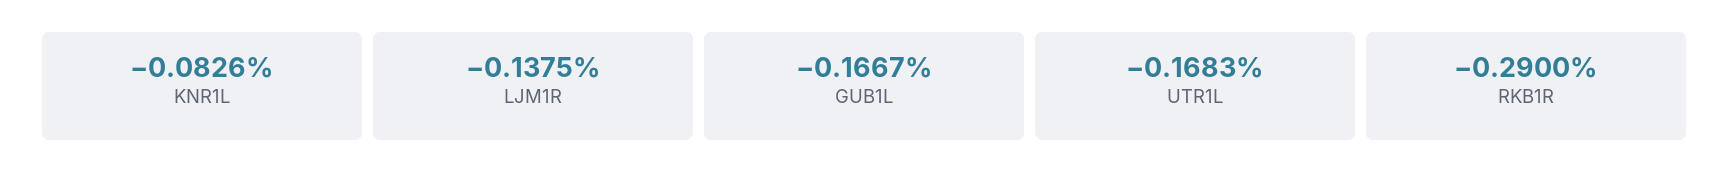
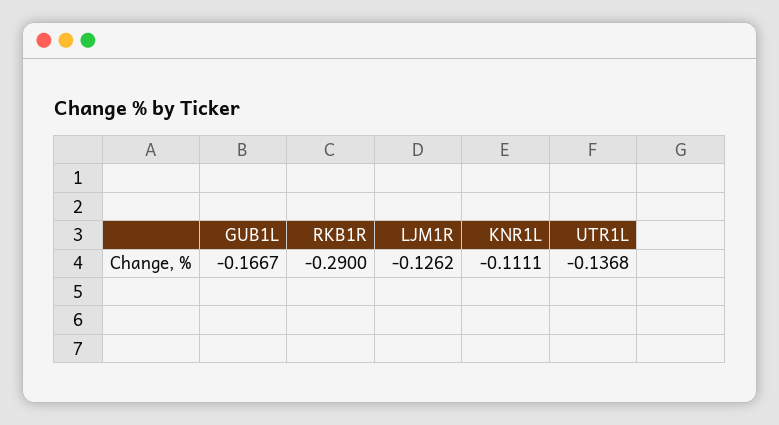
  {
-   "KNR1L": -0.0826,
+   "KNR1L": -0.1111,
-   "LJM1R": -0.1375,
+   "LJM1R": -0.1262,
    "GUB1L": -0.1667,
-   "UTR1L": -0.1683,
+   "UTR1L": -0.1368,
    "RKB1R": -0.29
  }

